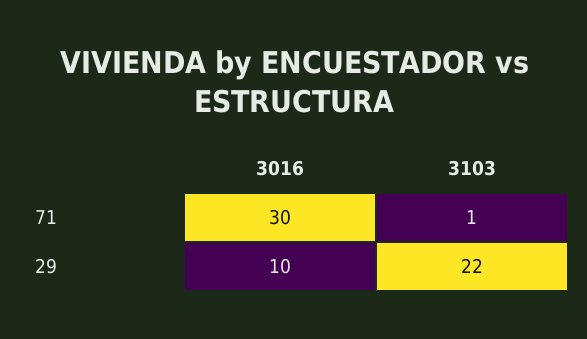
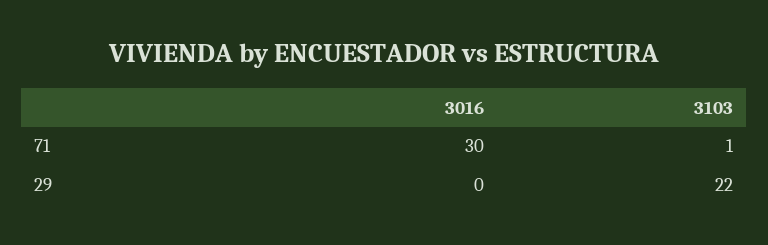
  {
    "3016": {
      "71": 30,
-     "29": 10
+     "29": 0
    },
    "3103": {
      "71": 1,
      "29": 22
    }
  }

